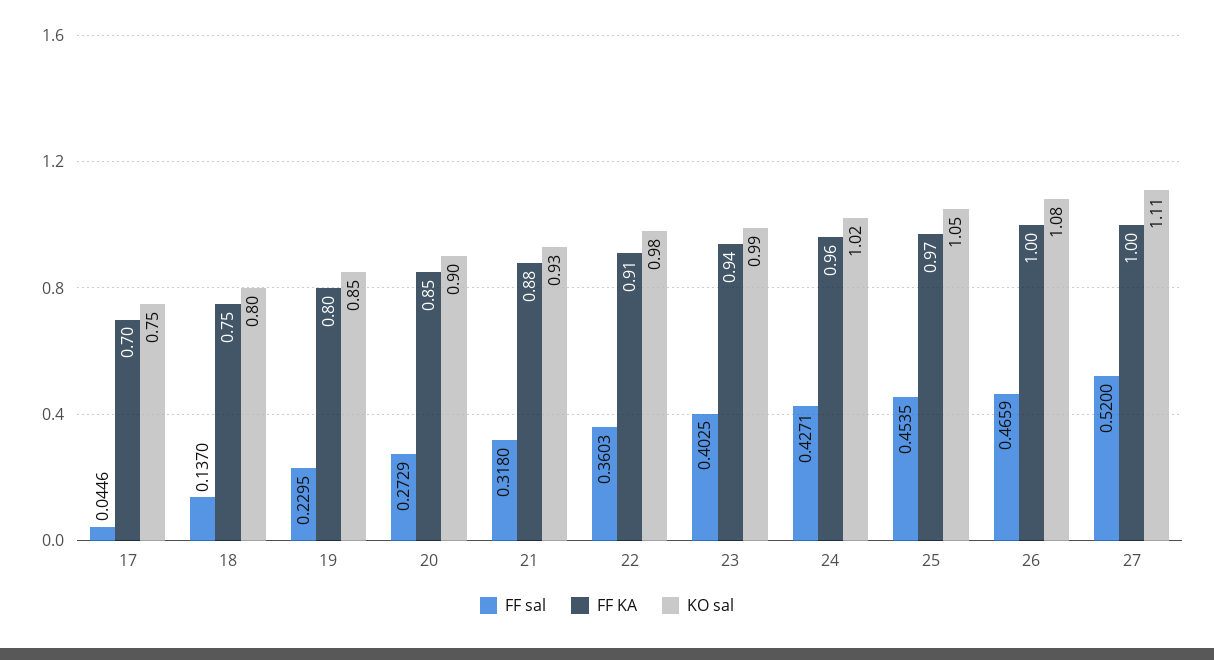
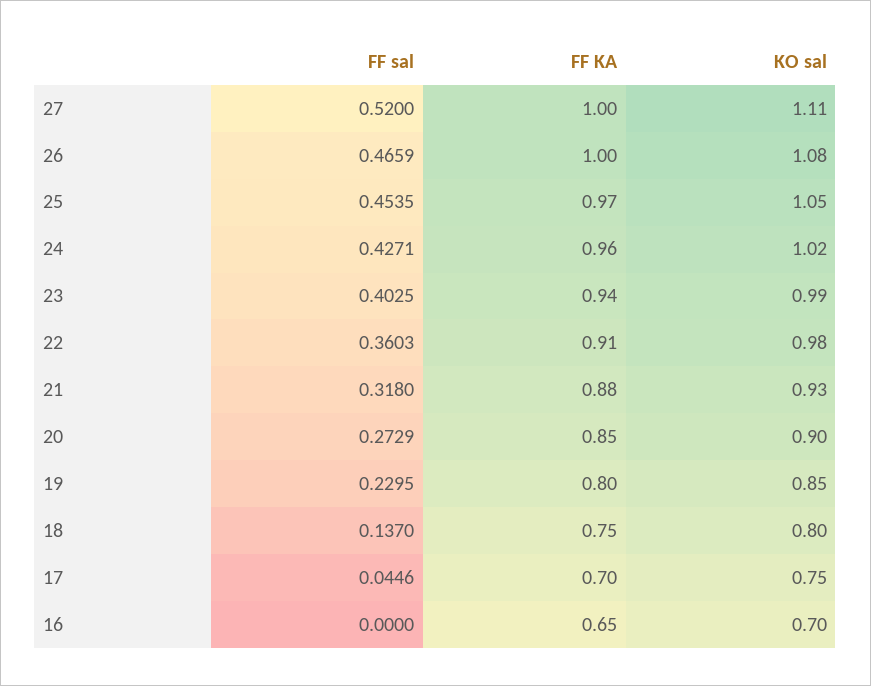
  {
    "FF sal": {
      "17": 0.0446,
      "18": 0.137,
      "19": 0.2295,
      "20": 0.2729,
      "21": 0.318,
      "22": 0.3603,
      "23": 0.4025,
      "24": 0.4271,
      "25": 0.4535,
      "26": 0.4659,
-     "27": 0.52
+     "27": 0.52,
+     "16": 0
    },
    "FF KA": {
      "17": 0.7,
      "18": 0.75,
      "19": 0.8,
      "20": 0.85,
      "21": 0.88,
      "22": 0.91,
      "23": 0.94,
      "24": 0.96,
      "25": 0.97,
      "26": 1,
-     "27": 1
+     "27": 1,
+     "16": 0.65
    },
    "KO sal": {
      "17": 0.75,
      "18": 0.8,
      "19": 0.85,
      "20": 0.9,
      "21": 0.93,
      "22": 0.98,
      "23": 0.99,
      "24": 1.02,
      "25": 1.05,
      "26": 1.08,
-     "27": 1.11
+     "27": 1.11,
+     "16": 0.7
    }
  }

